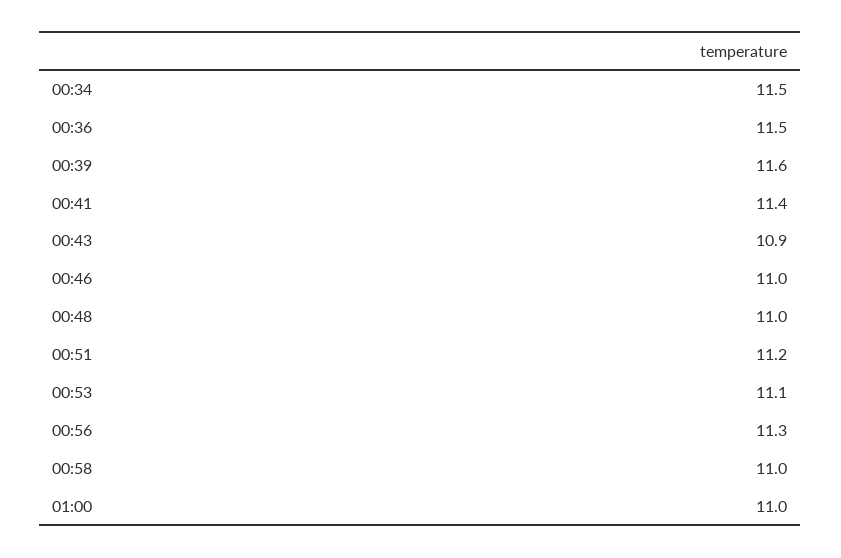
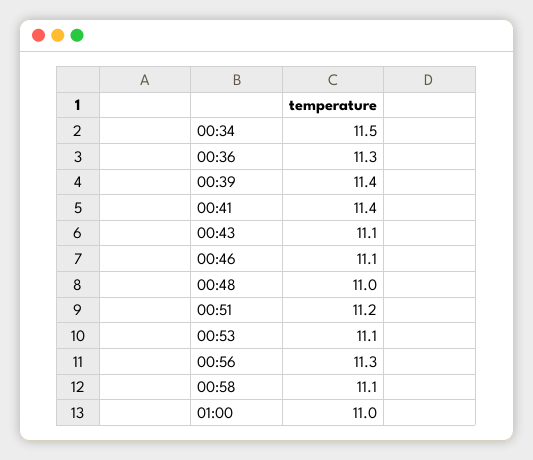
  {
    "00:34": 11.5,
-   "00:36": 11.5,
+   "00:36": 11.3,
-   "00:39": 11.6,
+   "00:39": 11.4,
    "00:41": 11.4,
-   "00:43": 10.9,
+   "00:43": 11.1,
-   "00:46": 11,
+   "00:46": 11.1,
    "00:48": 11,
    "00:51": 11.2,
    "00:53": 11.1,
    "00:56": 11.3,
-   "00:58": 11,
+   "00:58": 11.1,
    "01:00": 11
  }

